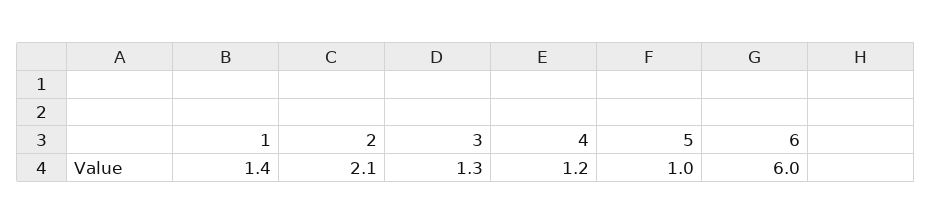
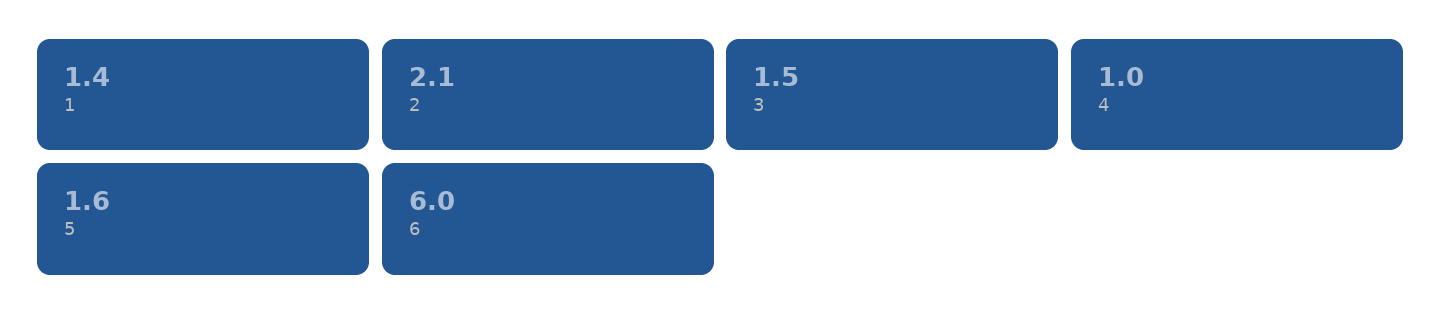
  {
    "1": 1.4,
    "2": 2.1,
-   "3": 1.3,
+   "3": 1.5,
-   "4": 1.2,
+   "4": 1,
-   "5": 1,
+   "5": 1.6,
    "6": 6
  }

